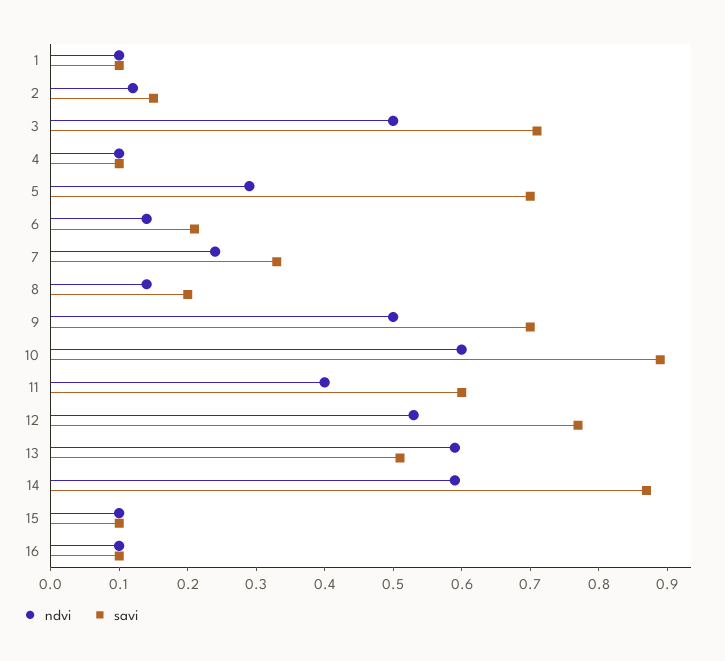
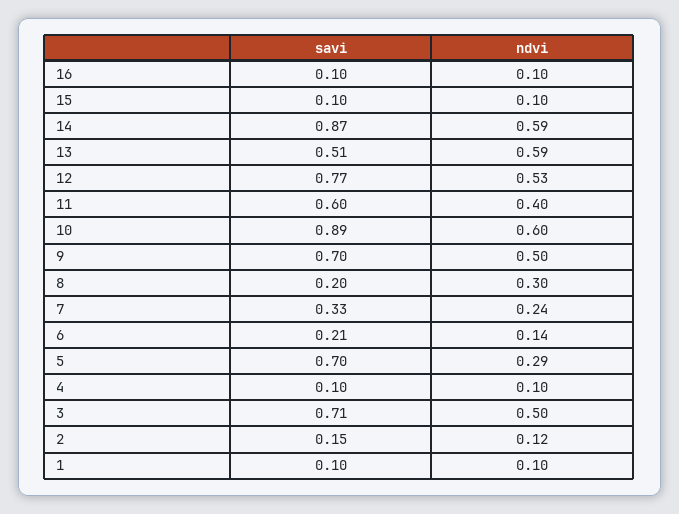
  {
    "ndvi": {
      "1": 0.1,
      "2": 0.12,
      "3": 0.5,
      "4": 0.1,
      "5": 0.29,
      "6": 0.14,
      "7": 0.24,
-     "8": 0.15,
+     "8": 0.3,
      "9": 0.5,
      "10": 0.6,
      "11": 0.4,
      "12": 0.53,
      "13": 0.59,
      "14": 0.59,
      "15": 0.1,
      "16": 0.1
    },
    "savi": {
      "1": 0.1,
      "2": 0.15,
      "3": 0.71,
      "4": 0.1,
      "5": 0.7,
      "6": 0.21,
      "7": 0.33,
      "8": 0.2,
      "9": 0.7,
      "10": 0.89,
      "11": 0.6,
      "12": 0.77,
      "13": 0.51,
      "14": 0.87,
      "15": 0.1,
      "16": 0.1
    }
  }

